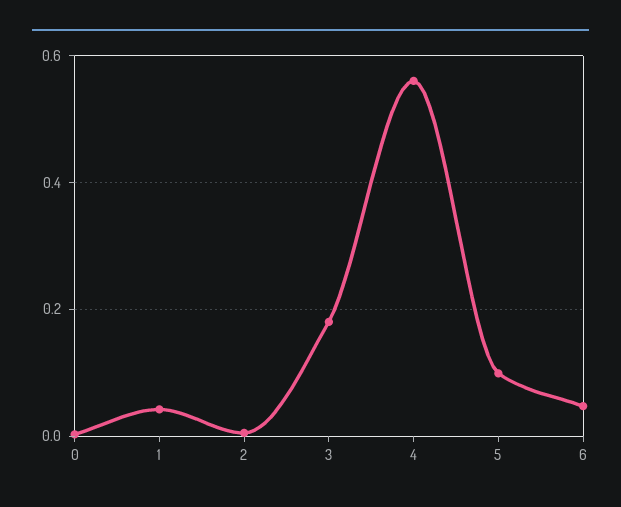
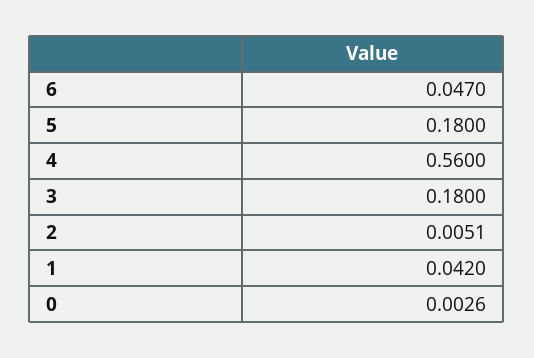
  {
    "0": 0.0026,
    "1": 0.042,
    "2": 0.0051,
    "3": 0.18,
    "4": 0.56,
-   "5": 0.1,
+   "5": 0.18,
    "6": 0.047
  }

